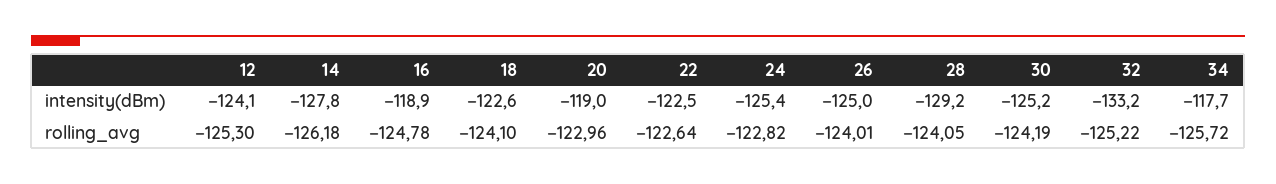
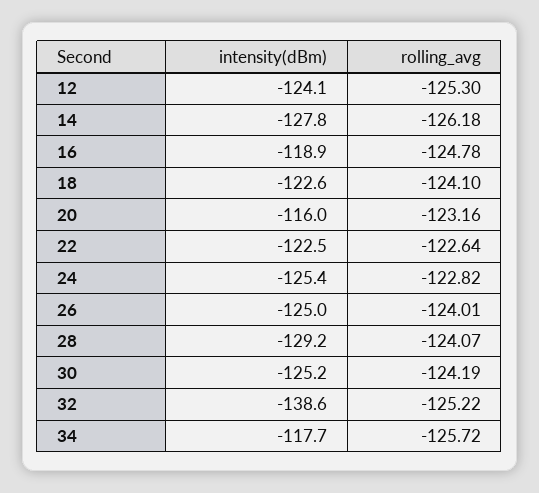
  {
    "12": {
      "intensity(dBm)": -124.1,
      "rolling_avg": -125.3
    },
    "14": {
      "intensity(dBm)": -127.8,
      "rolling_avg": -126.18
    },
    "16": {
      "intensity(dBm)": -118.9,
      "rolling_avg": -124.78
    },
    "18": {
      "intensity(dBm)": -122.6,
      "rolling_avg": -124.1
    },
    "20": {
-     "intensity(dBm)": -119,
+     "intensity(dBm)": -116,
-     "rolling_avg": -122.96
+     "rolling_avg": -123.16
    },
    "22": {
      "intensity(dBm)": -122.5,
      "rolling_avg": -122.64
    },
    "24": {
      "intensity(dBm)": -125.4,
      "rolling_avg": -122.82
    },
    "26": {
      "intensity(dBm)": -125,
      "rolling_avg": -124.01
    },
    "28": {
      "intensity(dBm)": -129.2,
-     "rolling_avg": -124.05
+     "rolling_avg": -124.07
    },
    "30": {
      "intensity(dBm)": -125.2,
      "rolling_avg": -124.19
    },
    "32": {
-     "intensity(dBm)": -133.2,
+     "intensity(dBm)": -138.6,
      "rolling_avg": -125.22
    },
    "34": {
      "intensity(dBm)": -117.7,
      "rolling_avg": -125.72
    }
  }

